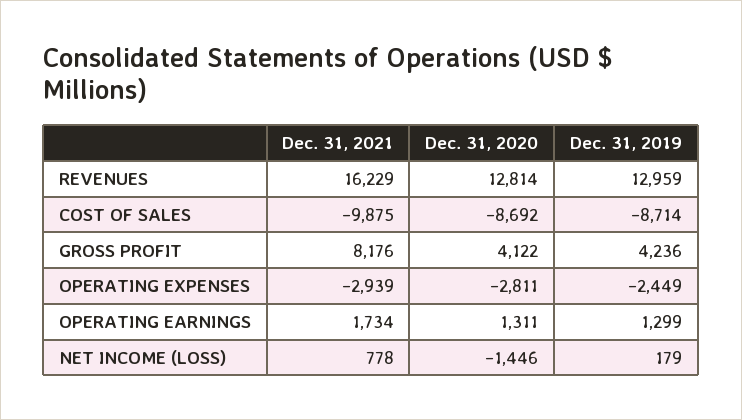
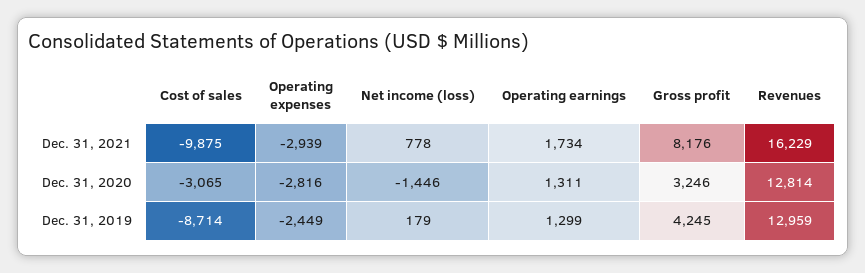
  {
    "Dec. 31, 2021": {
      "REVENUES": 16229,
      "COST OF SALES": -9875,
      "GROSS PROFIT": 8176,
      "OPERATING EXPENSES": -2939,
      "OPERATING EARNINGS": 1734,
      "NET INCOME (LOSS)": 778
    },
    "Dec. 31, 2020": {
      "REVENUES": 12814,
-     "COST OF SALES": -8692,
+     "COST OF SALES": -3065,
-     "GROSS PROFIT": 4122,
+     "GROSS PROFIT": 3246,
-     "OPERATING EXPENSES": -2811,
+     "OPERATING EXPENSES": -2816,
      "OPERATING EARNINGS": 1311,
      "NET INCOME (LOSS)": -1446
    },
    "Dec. 31, 2019": {
      "REVENUES": 12959,
      "COST OF SALES": -8714,
-     "GROSS PROFIT": 4236,
+     "GROSS PROFIT": 4245,
      "OPERATING EXPENSES": -2449,
      "OPERATING EARNINGS": 1299,
      "NET INCOME (LOSS)": 179
    }
  }

